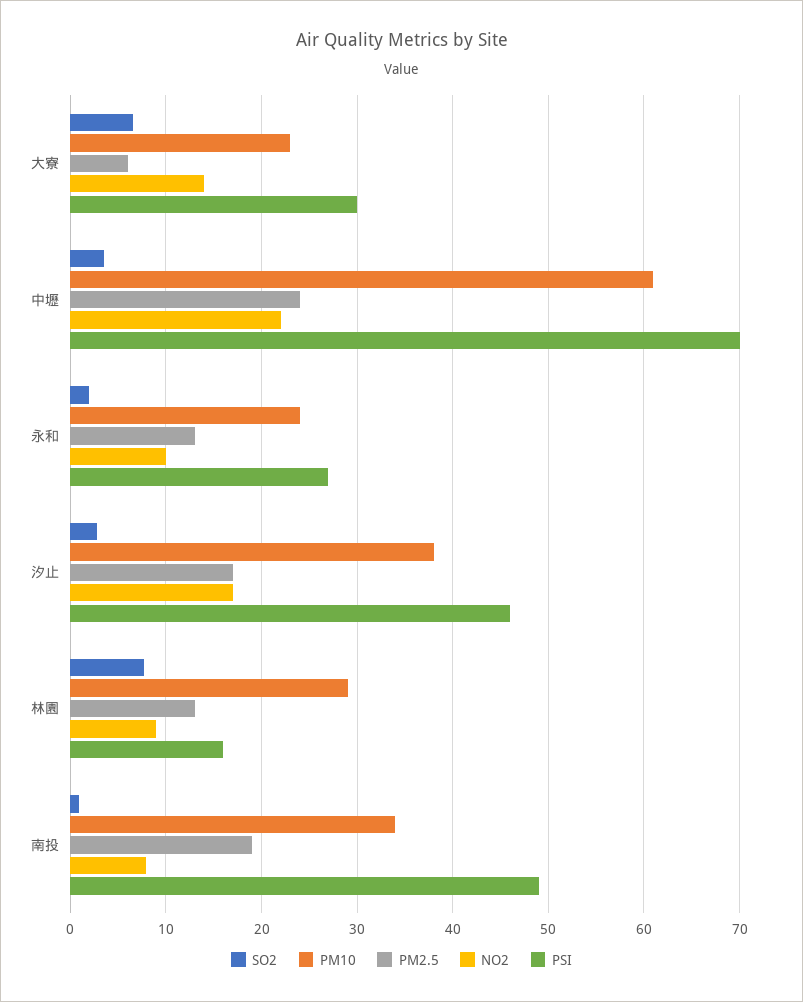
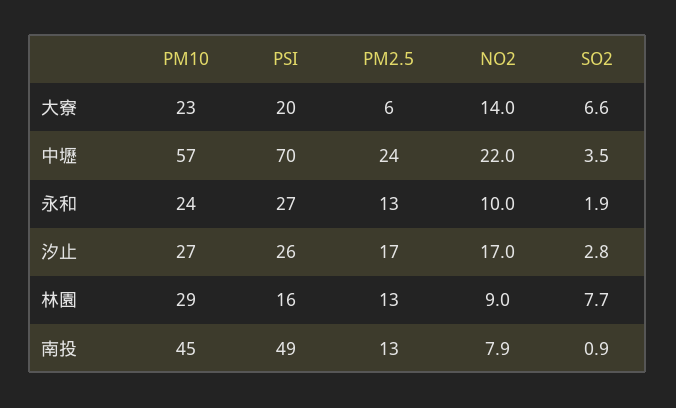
  {
    "SO2": {
      "大寮": 6.6,
      "中壢": 3.5,
      "永和": 1.9,
      "汐止": 2.8,
      "林園": 7.7,
      "南投": 0.9
    },
    "PM10": {
      "大寮": 23,
-     "中壢": 61,
+     "中壢": 57,
      "永和": 24,
-     "汐止": 38,
+     "汐止": 27,
      "林園": 29,
-     "南投": 34
+     "南投": 45
    },
    "PM2.5": {
      "大寮": 6,
      "中壢": 24,
      "永和": 13,
      "汐止": 17,
      "林園": 13,
-     "南投": 19
+     "南投": 13
    },
    "NO2": {
      "大寮": 14,
      "中壢": 22,
      "永和": 10,
      "汐止": 17,
      "林園": 9,
      "南投": 7.9
    },
    "PSI": {
-     "大寮": 30,
+     "大寮": 20,
      "中壢": 70,
      "永和": 27,
-     "汐止": 46,
+     "汐止": 26,
      "林園": 16,
      "南投": 49
    }
  }

